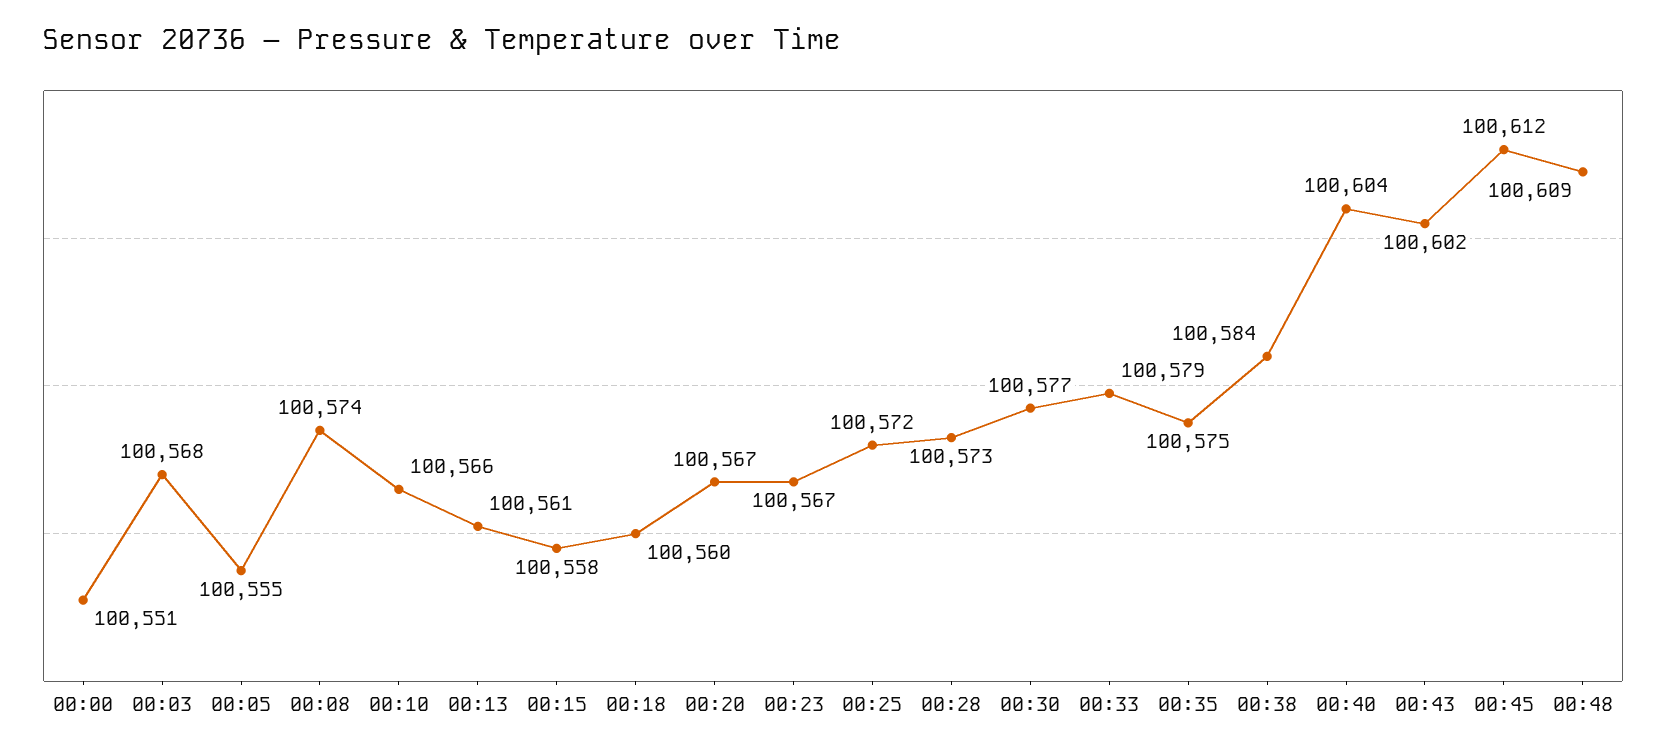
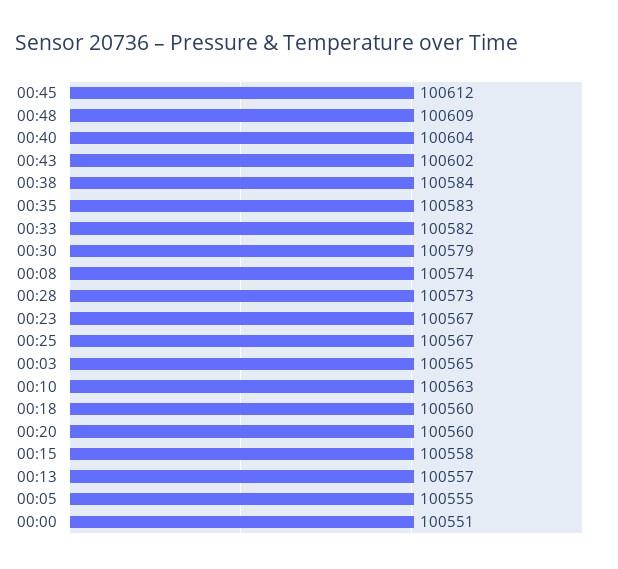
  {
    "00:00": 100551,
-   "00:03": 100568,
+   "00:03": 100565,
    "00:05": 100555,
    "00:08": 100574,
-   "00:10": 100566,
+   "00:10": 100563,
-   "00:13": 100561,
+   "00:13": 100557,
    "00:15": 100558,
    "00:18": 100560,
-   "00:20": 100567,
+   "00:20": 100560,
    "00:23": 100567,
-   "00:25": 100572,
+   "00:25": 100567,
    "00:28": 100573,
-   "00:30": 100577,
+   "00:30": 100579,
-   "00:33": 100579,
+   "00:33": 100582,
-   "00:35": 100575,
+   "00:35": 100583,
    "00:38": 100584,
    "00:40": 100604,
    "00:43": 100602,
    "00:45": 100612,
    "00:48": 100609
  }

